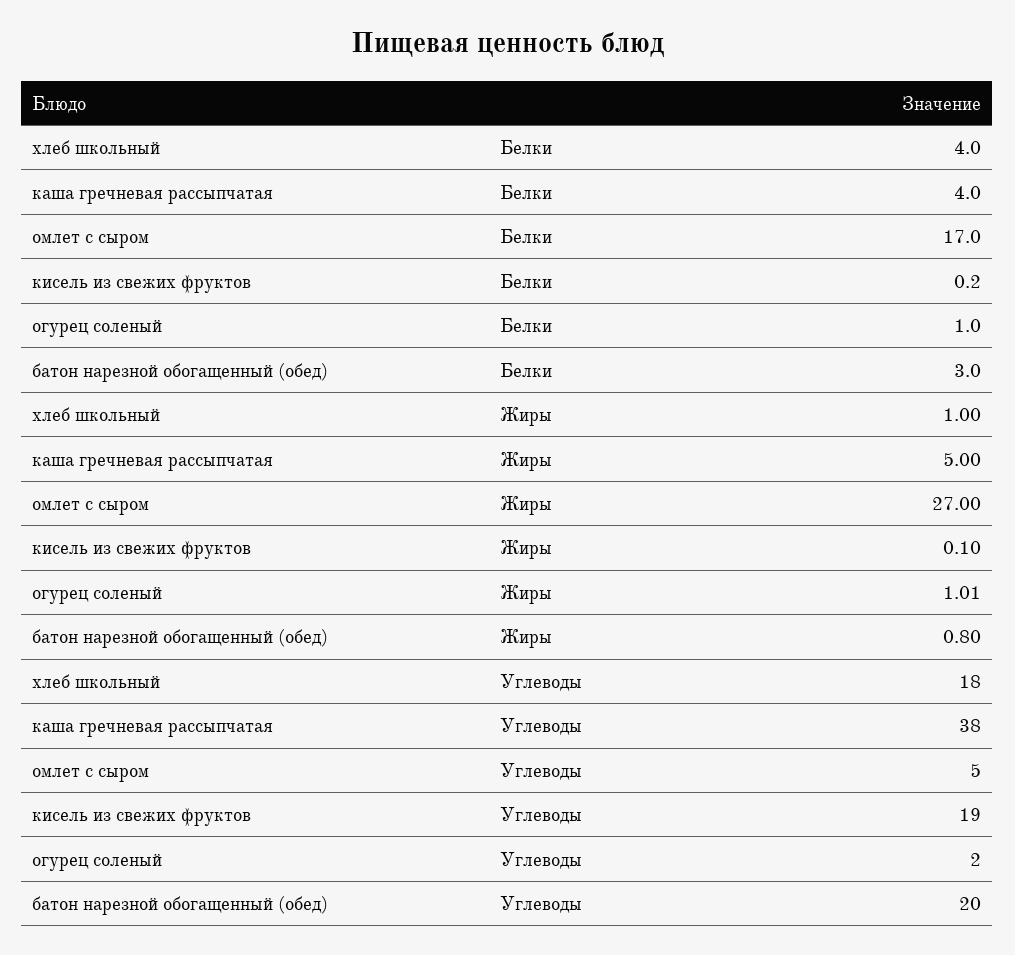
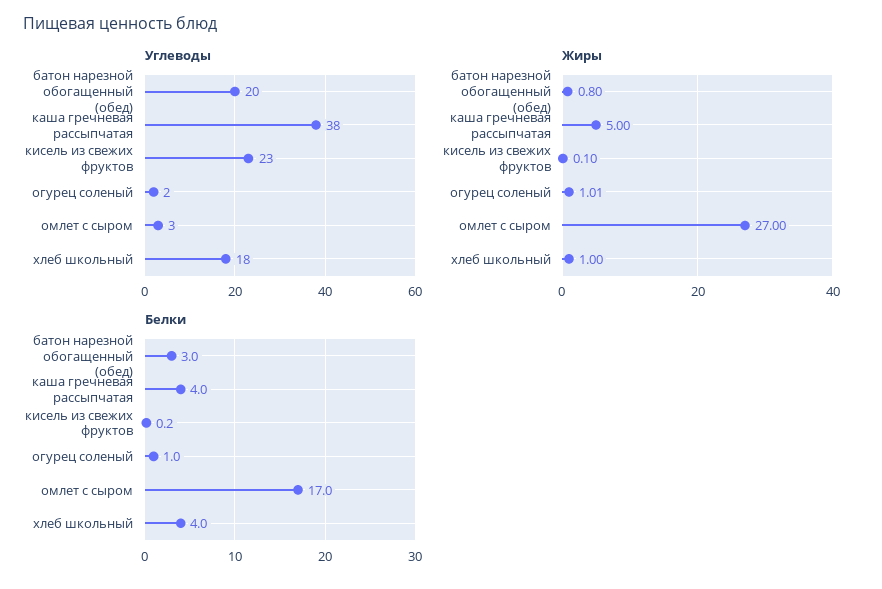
  {
    "Белки": {
      "хлеб школьный": 4,
      "каша гречневая рассыпчатая": 4,
      "омлет с сыром": 17,
      "кисель из свежих фруктов": 0.2,
      "огурец соленый": 1,
      "батон нарезной обогащенный (обед)": 3
    },
    "Жиры": {
      "хлеб школьный": 1,
      "каша гречневая рассыпчатая": 5,
      "омлет с сыром": 27,
      "кисель из свежих фруктов": 0.1,
      "огурец соленый": 1.01,
      "батон нарезной обогащенный (обед)": 0.8
    },
    "Углеводы": {
      "хлеб школьный": 18,
      "каша гречневая рассыпчатая": 38,
-     "омлет с сыром": 5,
+     "омлет с сыром": 3,
-     "кисель из свежих фруктов": 19,
+     "кисель из свежих фруктов": 23,
      "огурец соленый": 2,
      "батон нарезной обогащенный (обед)": 20
    }
  }

